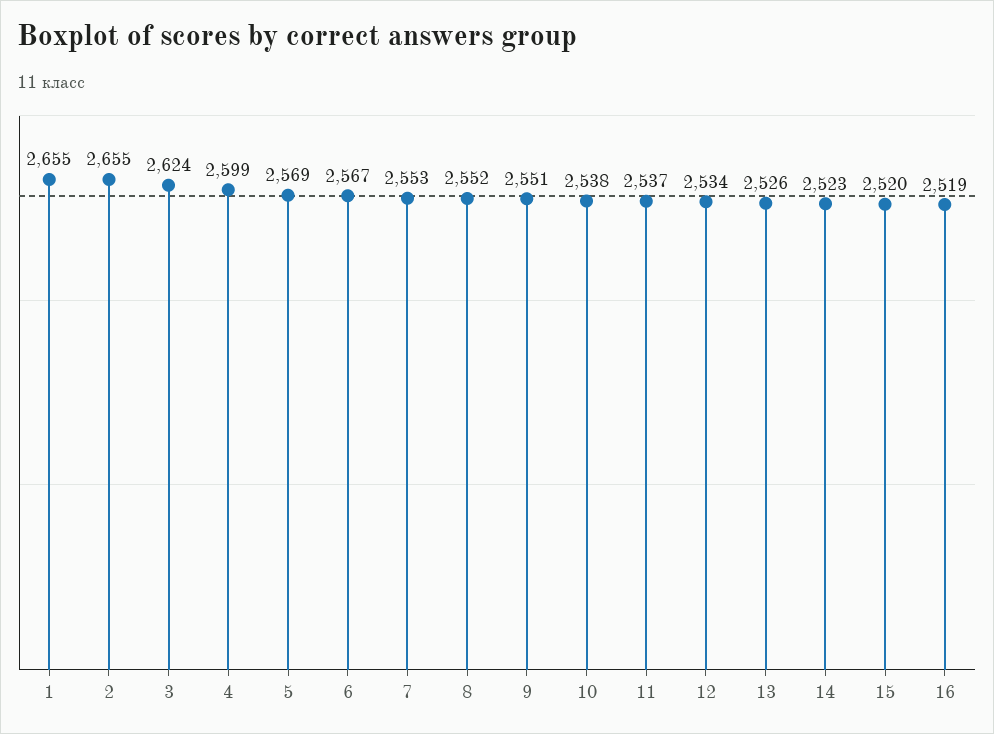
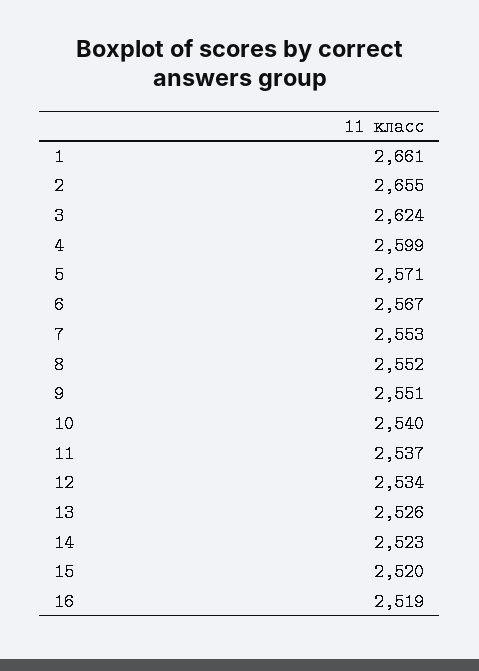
  {
-   "1": 2655,
+   "1": 2661,
    "2": 2655,
    "3": 2624,
    "4": 2599,
-   "5": 2569,
+   "5": 2571,
    "6": 2567,
    "7": 2553,
    "8": 2552,
    "9": 2551,
-   "10": 2538,
+   "10": 2540,
    "11": 2537,
    "12": 2534,
    "13": 2526,
    "14": 2523,
    "15": 2520,
    "16": 2519
  }

